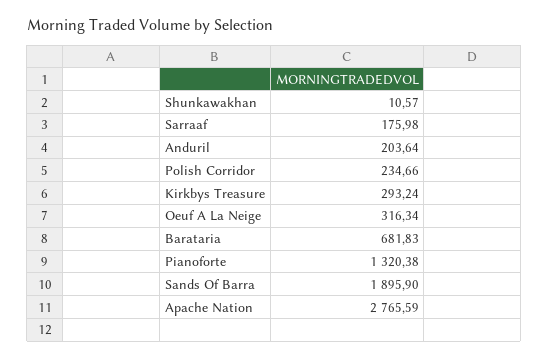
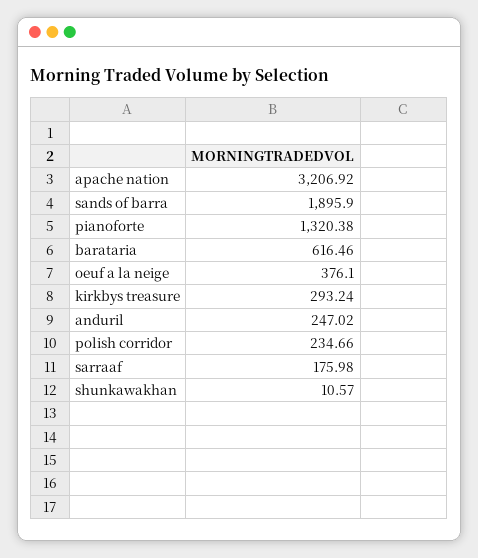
  {
    "Shunkawakhan": 10.57,
    "Sarraaf": 175.98,
-   "Anduril": 203.64,
+   "Anduril": 247.02,
    "Polish Corridor": 234.66,
    "Kirkbys Treasure": 293.24,
-   "Oeuf A La Neige": 316.34,
+   "Oeuf A La Neige": 376.1,
-   "Barataria": 681.83,
+   "Barataria": 616.46,
    "Pianoforte": 1320.38,
    "Sands Of Barra": 1895.9,
-   "Apache Nation": 2765.59
+   "Apache Nation": 3206.92
  }

